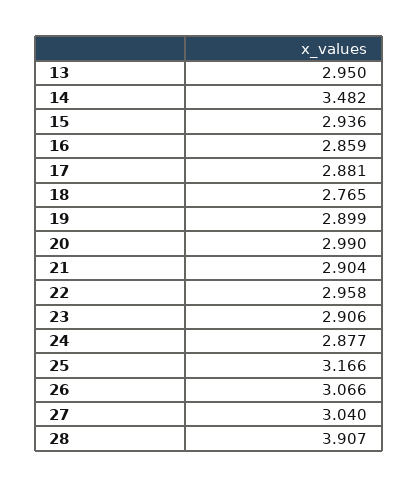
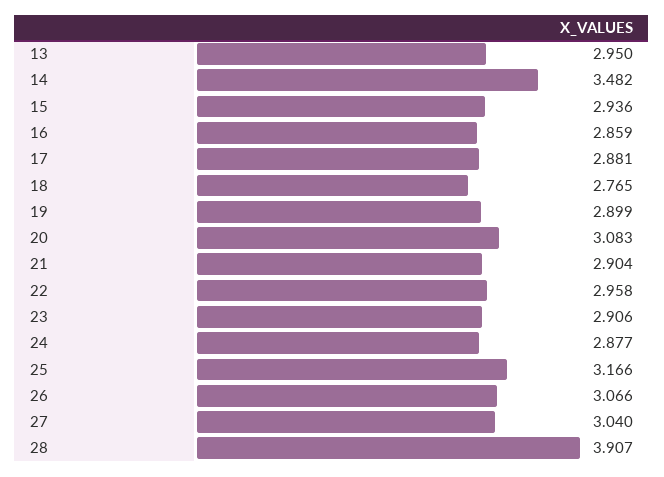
  {
    "13": 2.95,
    "14": 3.482,
    "15": 2.936,
    "16": 2.859,
    "17": 2.881,
    "18": 2.765,
    "19": 2.899,
-   "20": 2.99,
+   "20": 3.083,
    "21": 2.904,
    "22": 2.958,
    "23": 2.906,
    "24": 2.877,
    "25": 3.166,
    "26": 3.066,
    "27": 3.04,
    "28": 3.907
  }

